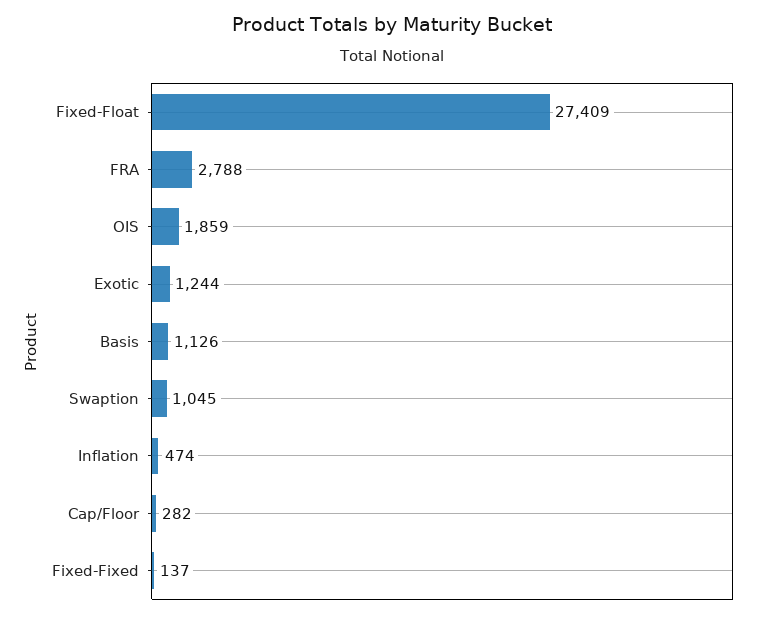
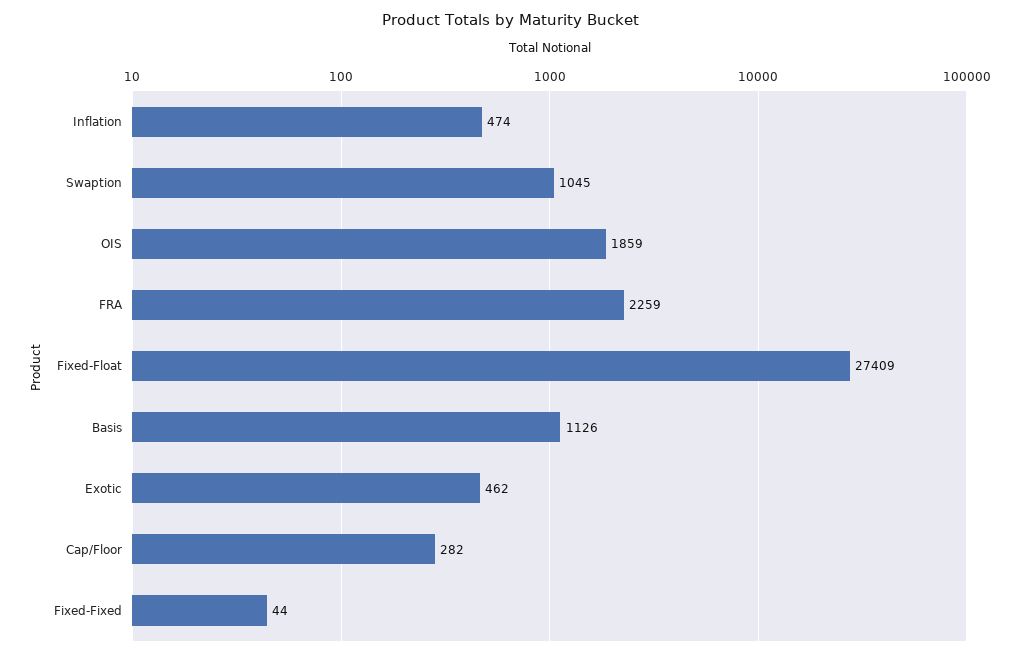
  {
    "Fixed-Float": 27409,
-   "FRA": 2788,
+   "FRA": 2259,
    "OIS": 1859,
-   "Exotic": 1244,
+   "Exotic": 462,
    "Basis": 1126,
    "Swaption": 1045,
    "Inflation": 474,
    "Cap/Floor": 282,
-   "Fixed-Fixed": 137
+   "Fixed-Fixed": 44
  }

